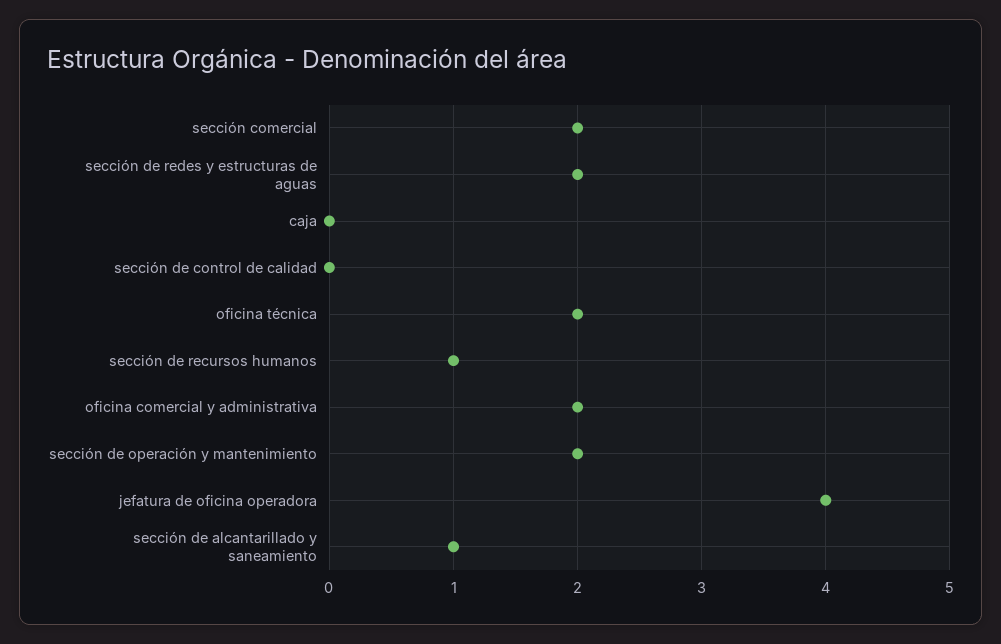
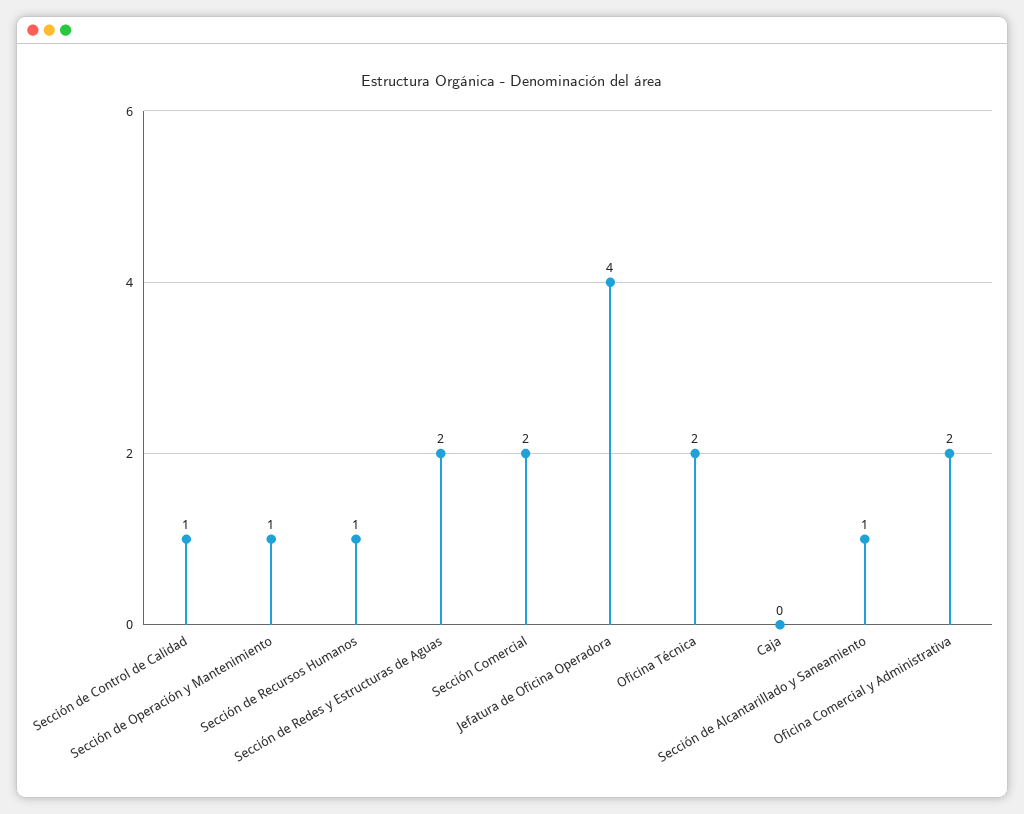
  {
    "sección comercial": 2,
    "sección de redes y estructuras de aguas": 2,
    "caja": 0,
-   "sección de control de calidad": 0,
+   "sección de control de calidad": 1,
    "oficina técnica": 2,
    "sección de recursos humanos": 1,
    "oficina comercial y administrativa": 2,
-   "sección de operación y mantenimiento": 2,
+   "sección de operación y mantenimiento": 1,
    "jefatura de oficina operadora": 4,
    "sección de alcantarillado y saneamiento": 1
  }

